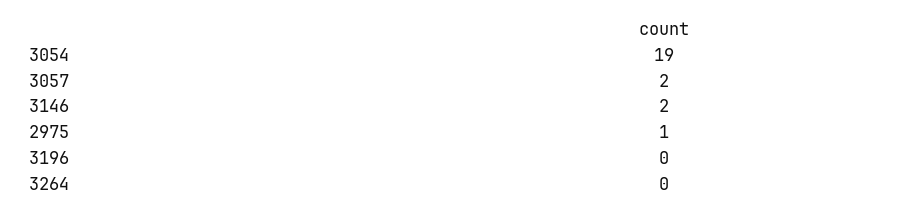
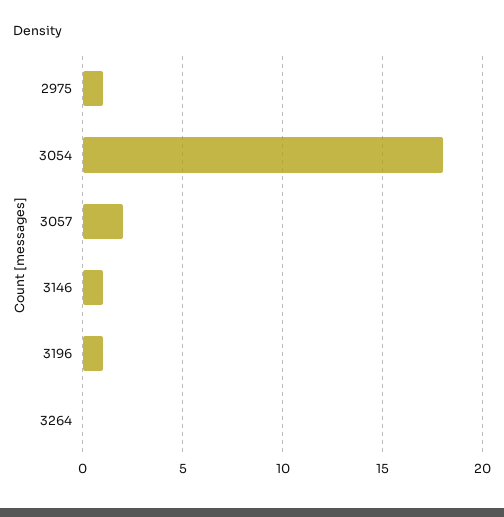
  {
-   "3054": 19,
+   "3054": 18,
    "3057": 2,
-   "3146": 2,
+   "3146": 1,
    "2975": 1,
-   "3196": 0,
+   "3196": 1,
    "3264": 0
  }

